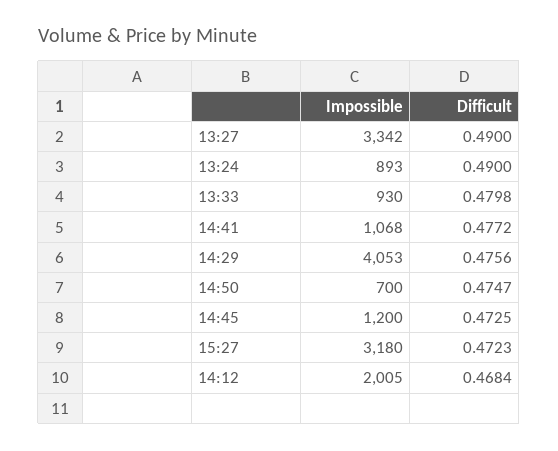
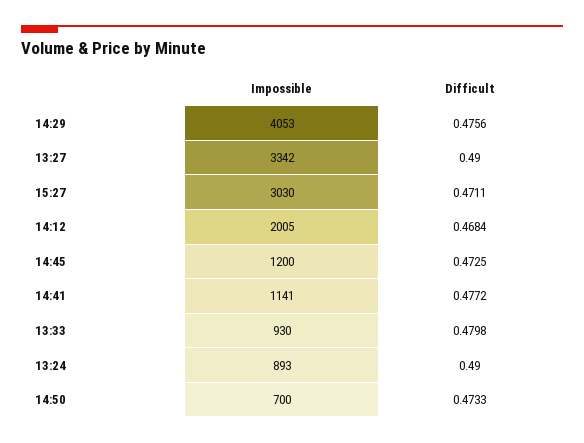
  {
    "Impossible": {
      "13:27": 3342,
      "13:24": 893,
      "13:33": 930,
-     "14:41": 1068,
+     "14:41": 1141,
      "14:29": 4053,
      "14:50": 700,
      "14:45": 1200,
-     "15:27": 3180,
+     "15:27": 3030,
      "14:12": 2005
    },
    "Difficult": {
      "13:27": 0.49,
      "13:24": 0.49,
      "13:33": 0.4798,
      "14:41": 0.4772,
      "14:29": 0.4756,
-     "14:50": 0.4747,
+     "14:50": 0.4733,
      "14:45": 0.4725,
-     "15:27": 0.4723,
+     "15:27": 0.4711,
      "14:12": 0.4684
    }
  }

